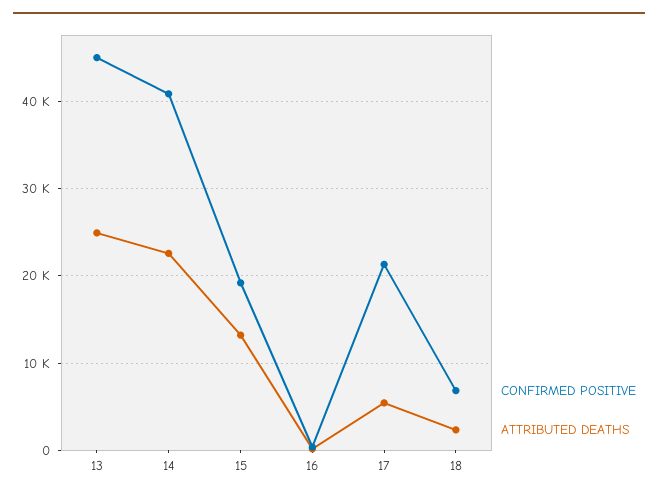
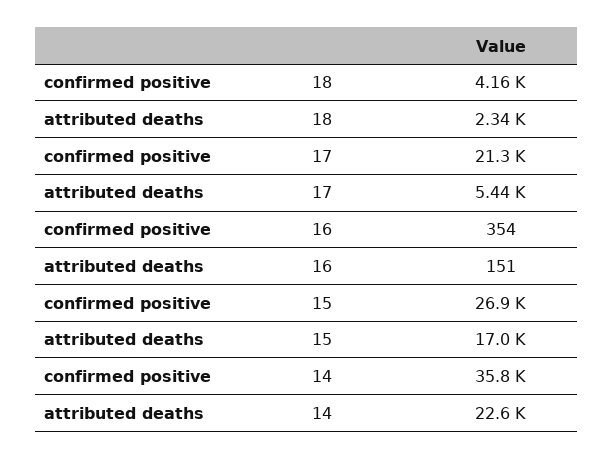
  {
    "CONFIRMED POSITIVE": {
-     "13": 45000,
-     "14": 41000,
+     "14": 35800,
-     "15": 19000,
+     "15": 26900,
      "16": 354,
      "17": 21300,
-     "18": 7000
+     "18": 4160
    },
    "ATTRIBUTED DEATHS": {
-     "13": 25000,
      "14": 22600,
-     "15": 13000,
+     "15": 17000,
      "16": 151,
      "17": 5440,
      "18": 2340
    }
  }

